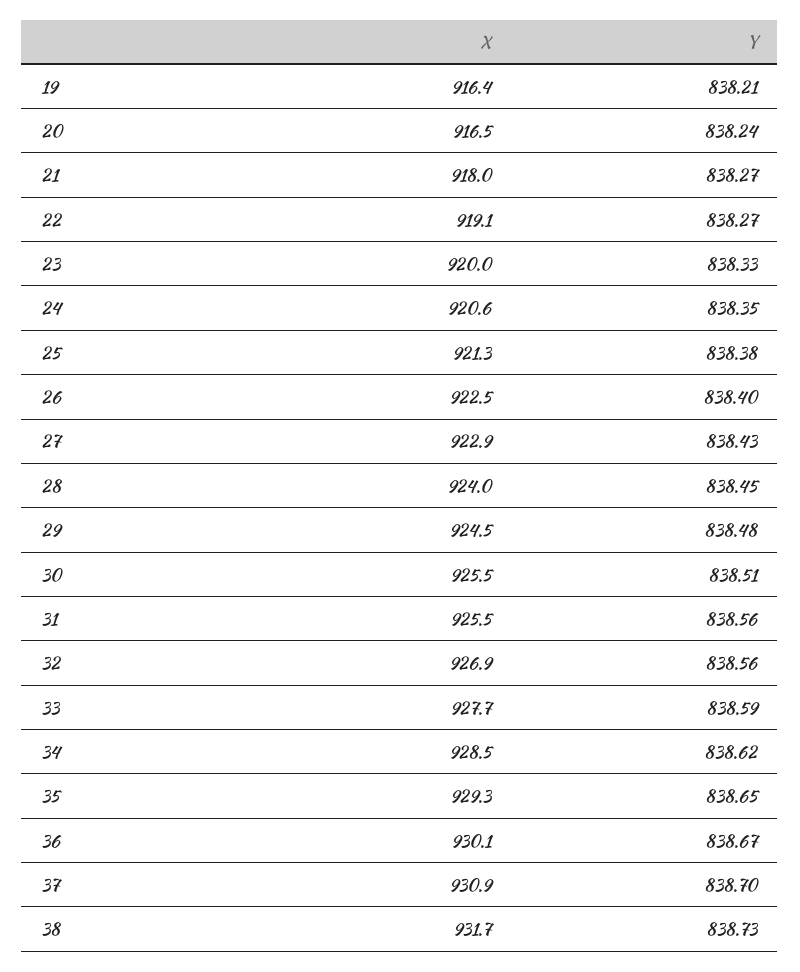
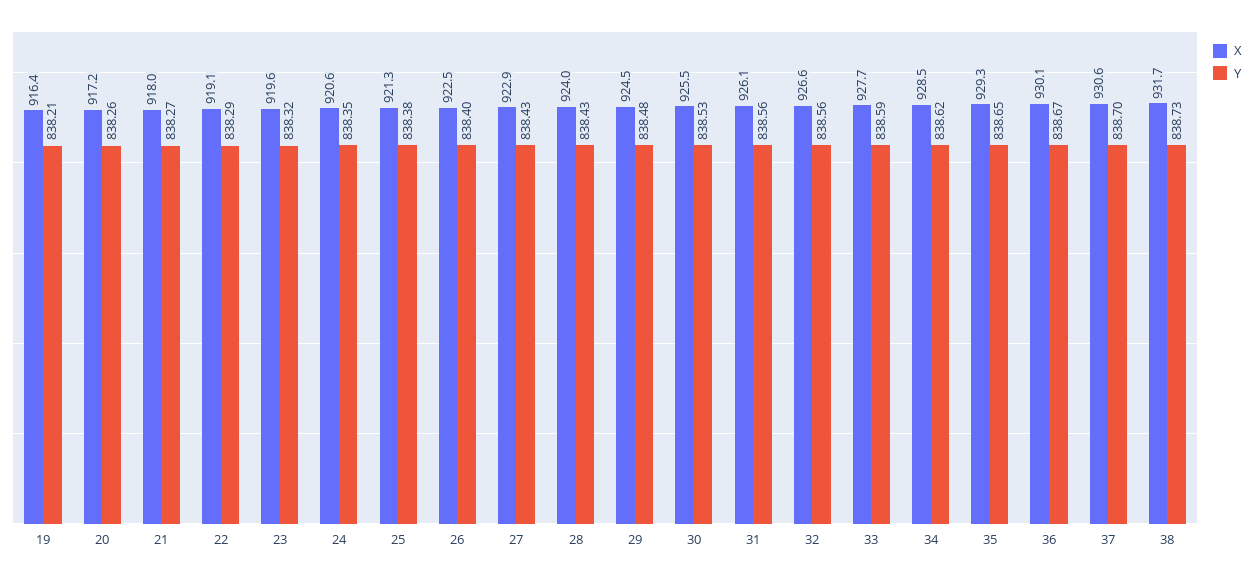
  {
    "X": {
      "19": 916.4,
-     "20": 916.5,
+     "20": 917.2,
      "21": 918,
      "22": 919.1,
-     "23": 920,
+     "23": 919.6,
      "24": 920.6,
      "25": 921.3,
      "26": 922.5,
      "27": 922.9,
      "28": 924,
      "29": 924.5,
      "30": 925.5,
-     "31": 925.5,
+     "31": 926.1,
-     "32": 926.9,
+     "32": 926.6,
      "33": 927.7,
      "34": 928.5,
      "35": 929.3,
      "36": 930.1,
-     "37": 930.9,
+     "37": 930.6,
      "38": 931.7
    },
    "Y": {
      "19": 838.21,
-     "20": 838.24,
+     "20": 838.26,
      "21": 838.27,
-     "22": 838.27,
+     "22": 838.29,
-     "23": 838.33,
+     "23": 838.32,
      "24": 838.35,
      "25": 838.38,
      "26": 838.4,
      "27": 838.43,
-     "28": 838.45,
+     "28": 838.43,
      "29": 838.48,
-     "30": 838.51,
+     "30": 838.53,
      "31": 838.56,
      "32": 838.56,
      "33": 838.59,
      "34": 838.62,
      "35": 838.65,
      "36": 838.67,
      "37": 838.7,
      "38": 838.73
    }
  }

